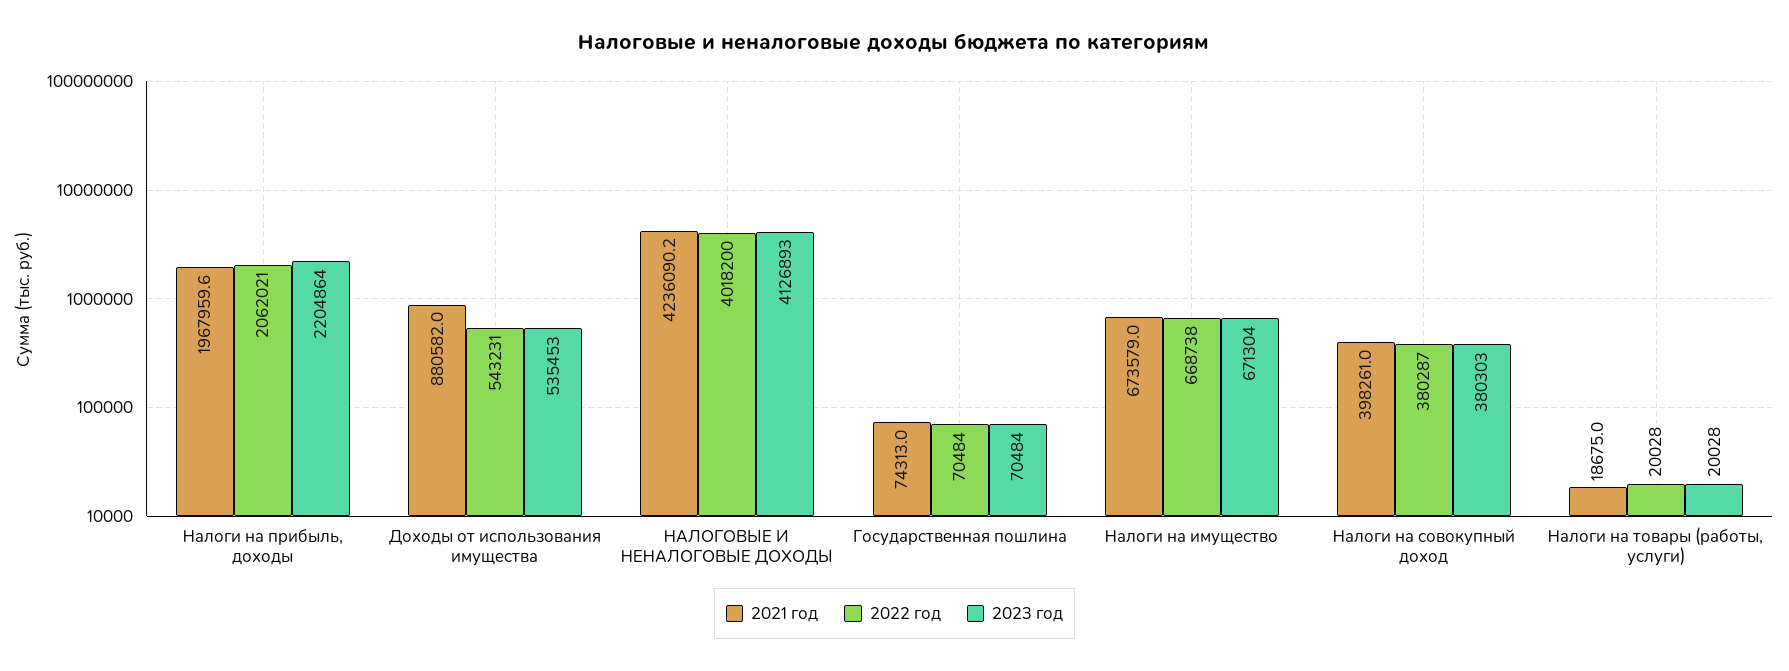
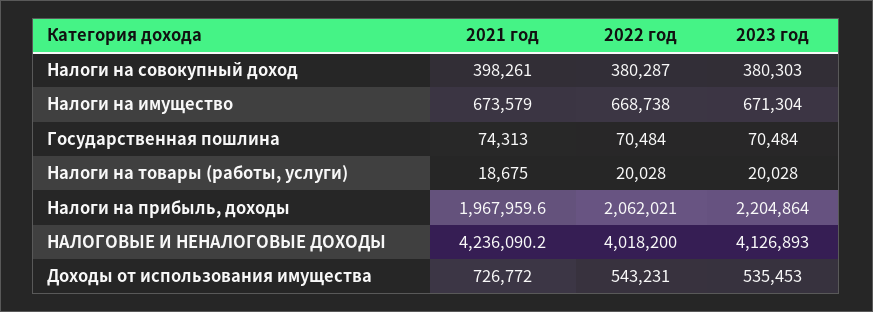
  {
    "2021 год": {
      "Налоги на прибыль, доходы": 1967959.6,
-     "Доходы от использования имущества": 880582,
+     "Доходы от использования имущества": 726772,
      "НАЛОГОВЫЕ И НЕНАЛОГОВЫЕ ДОХОДЫ": 4236090.2,
      "Государственная пошлина": 74313,
      "Налоги на имущество": 673579,
      "Налоги на совокупный доход": 398261,
      "Налоги на товары (работы, услуги)": 18675
    },
    "2022 год": {
      "Налоги на прибыль, доходы": 2062021,
      "Доходы от использования имущества": 543231,
      "НАЛОГОВЫЕ И НЕНАЛОГОВЫЕ ДОХОДЫ": 4018200,
      "Государственная пошлина": 70484,
      "Налоги на имущество": 668738,
      "Налоги на совокупный доход": 380287,
      "Налоги на товары (работы, услуги)": 20028
    },
    "2023 год": {
      "Налоги на прибыль, доходы": 2204864,
      "Доходы от использования имущества": 535453,
      "НАЛОГОВЫЕ И НЕНАЛОГОВЫЕ ДОХОДЫ": 4126893,
      "Государственная пошлина": 70484,
      "Налоги на имущество": 671304,
      "Налоги на совокупный доход": 380303,
      "Налоги на товары (работы, услуги)": 20028
    }
  }

